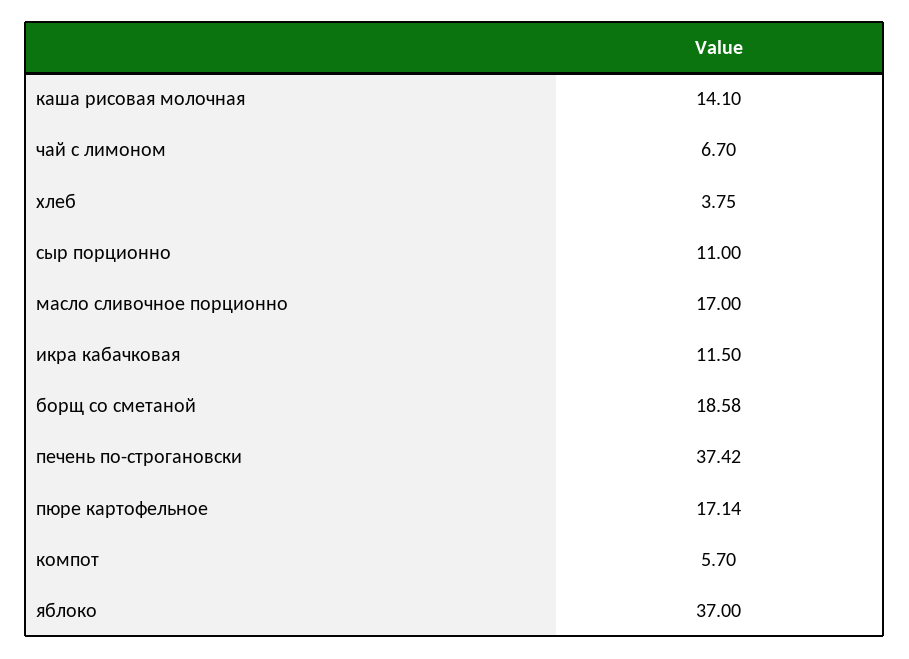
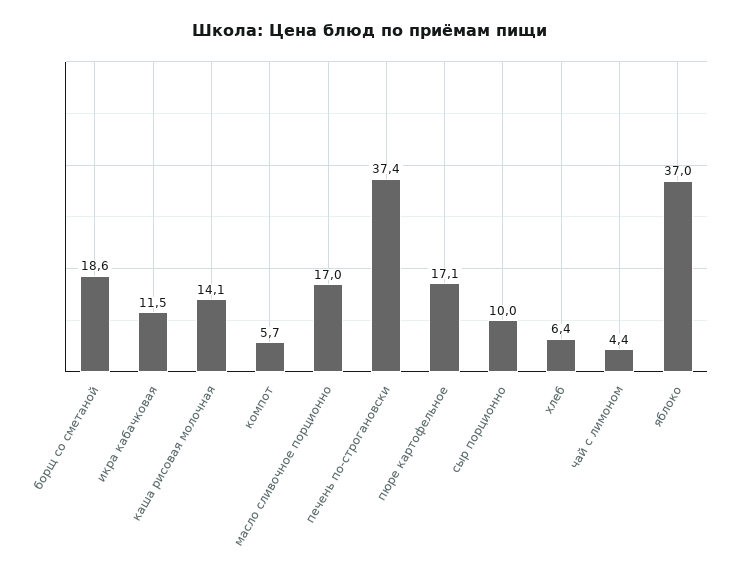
  {
    "каша рисовая молочная": 14.1,
-   "чай с лимоном": 6.7,
+   "чай с лимоном": 4.4,
-   "хлеб": 3.75,
+   "хлеб": 6.4,
-   "сыр порционно": 11,
+   "сыр порционно": 10,
    "масло сливочное порционно": 17,
    "икра кабачковая": 11.5,
    "борщ со сметаной": 18.58,
    "печень по-строгановски": 37.42,
    "пюре картофельное": 17.14,
    "компот": 5.7,
    "яблоко": 37
  }

